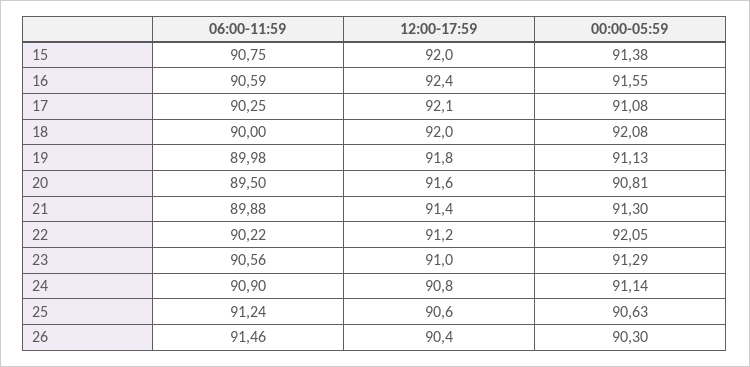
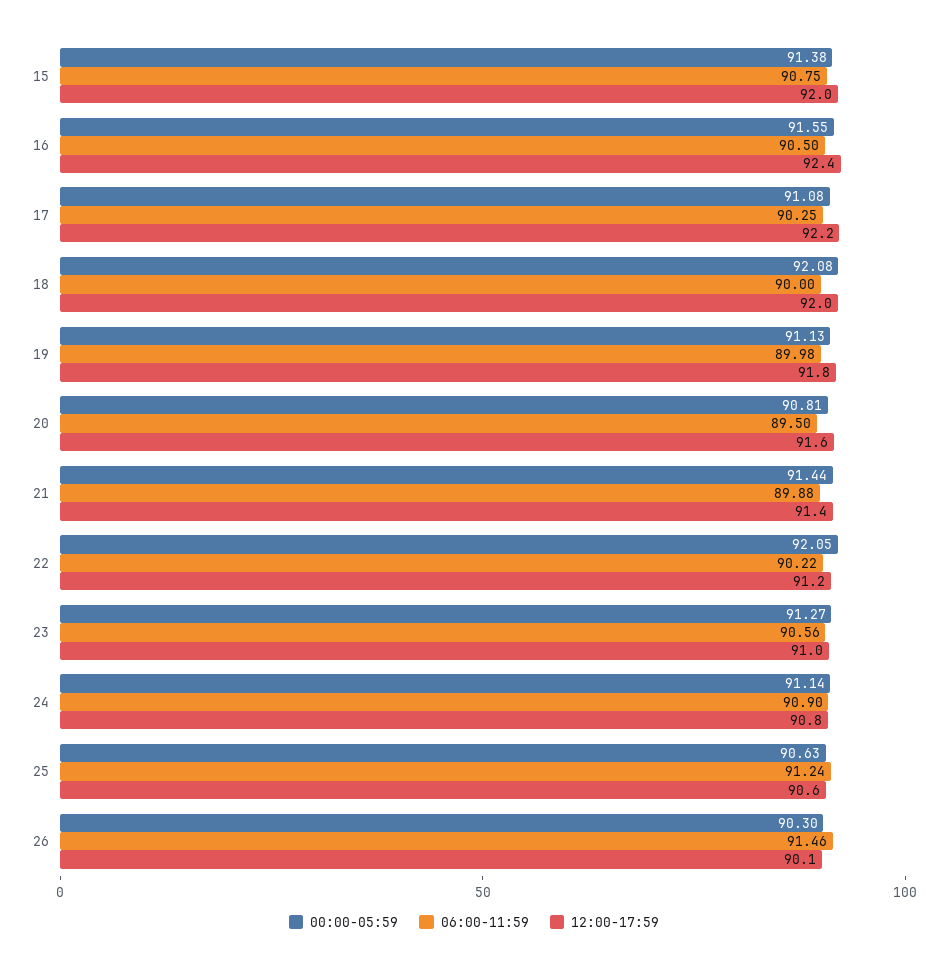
  {
    "06:00-11:59": {
      "15": 90.75,
-     "16": 90.59,
+     "16": 90.5,
      "17": 90.25,
      "18": 90,
      "19": 89.98,
      "20": 89.5,
      "21": 89.88,
      "22": 90.22,
      "23": 90.56,
      "24": 90.9,
      "25": 91.24,
      "26": 91.46
    },
    "12:00-17:59": {
      "15": 92,
      "16": 92.4,
-     "17": 92.1,
+     "17": 92.2,
      "18": 92,
      "19": 91.8,
      "20": 91.6,
      "21": 91.4,
      "22": 91.2,
      "23": 91,
      "24": 90.8,
      "25": 90.6,
-     "26": 90.4
+     "26": 90.1
    },
    "00:00-05:59": {
      "15": 91.38,
      "16": 91.55,
      "17": 91.08,
      "18": 92.08,
      "19": 91.13,
      "20": 90.81,
-     "21": 91.3,
+     "21": 91.44,
      "22": 92.05,
-     "23": 91.29,
+     "23": 91.27,
      "24": 91.14,
      "25": 90.63,
      "26": 90.3
    }
  }

